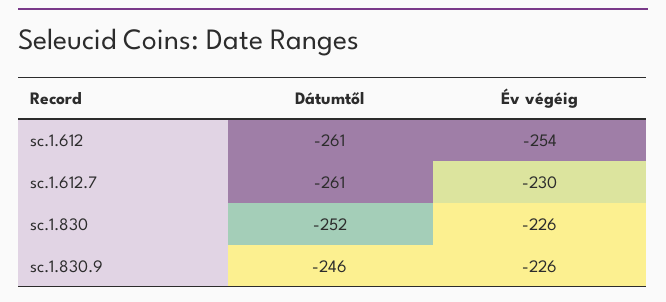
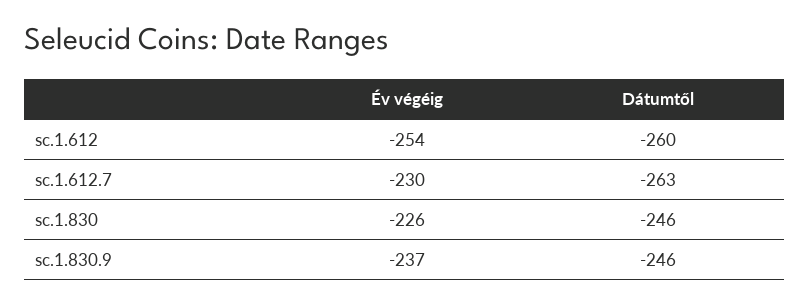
  {
    "Dátumtől": {
-     "sc.1.612": -261,
+     "sc.1.612": -260,
-     "sc.1.612.7": -261,
+     "sc.1.612.7": -263,
-     "sc.1.830": -252,
+     "sc.1.830": -246,
      "sc.1.830.9": -246
    },
    "Év végéig": {
      "sc.1.612": -254,
      "sc.1.612.7": -230,
      "sc.1.830": -226,
-     "sc.1.830.9": -226
+     "sc.1.830.9": -237
    }
  }

